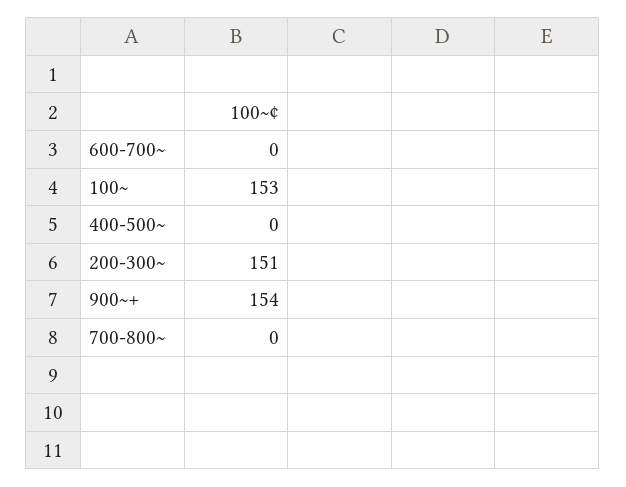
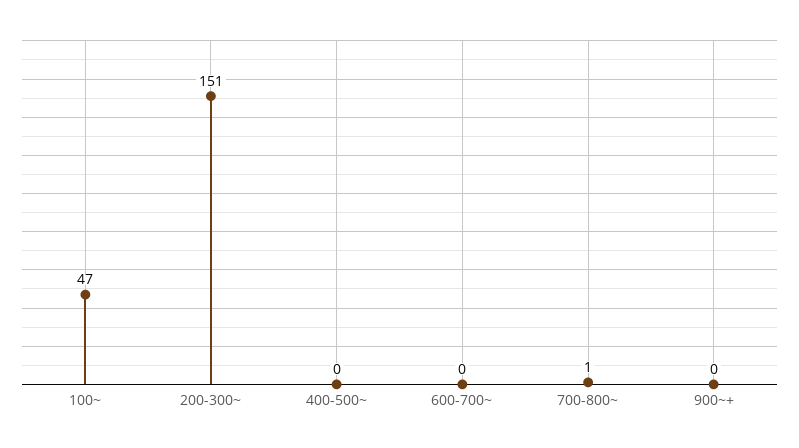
  {
    "600-700~": 0,
-   "100~": 153,
+   "100~": 47,
    "400-500~": 0,
    "200-300~": 151,
-   "900~+": 154,
+   "900~+": 0,
-   "700-800~": 0
+   "700-800~": 1
  }

